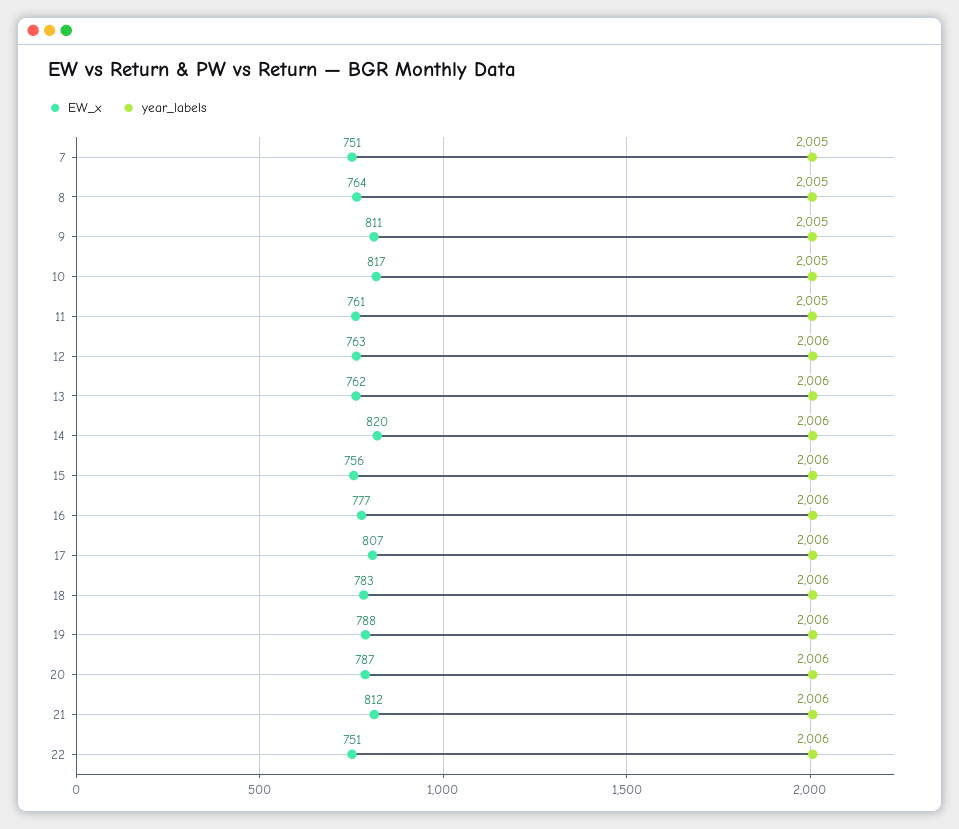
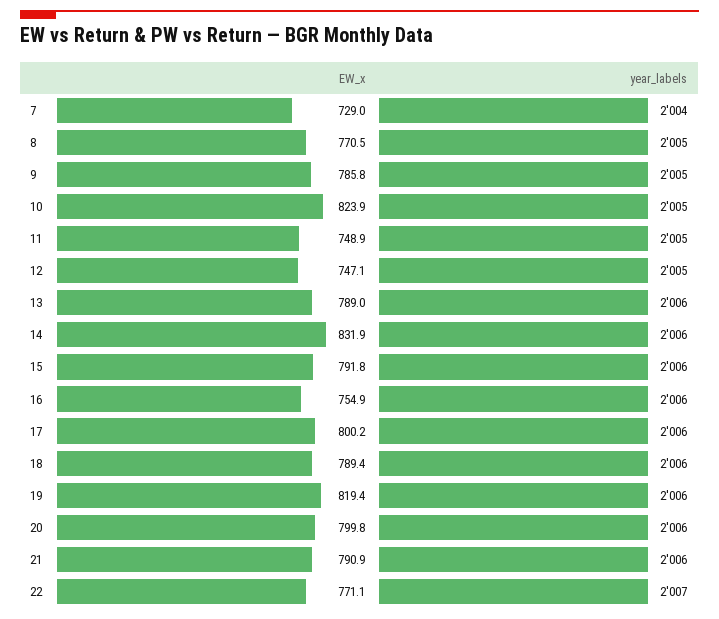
  {
    "EW_x": {
-     "7": 751,
+     "7": 729,
-     "8": 764,
+     "8": 770.5,
-     "9": 811,
+     "9": 785.8,
-     "10": 817,
+     "10": 823.9,
-     "11": 761,
+     "11": 748.9,
-     "12": 763,
+     "12": 747.1,
-     "13": 762,
+     "13": 789,
-     "14": 820,
+     "14": 831.9,
-     "15": 756,
+     "15": 791.8,
-     "16": 777,
+     "16": 754.9,
-     "17": 807,
+     "17": 800.2,
-     "18": 783,
+     "18": 789.4,
-     "19": 788,
+     "19": 819.4,
-     "20": 787,
+     "20": 799.8,
-     "21": 812,
+     "21": 790.9,
-     "22": 751
+     "22": 771.1
    },
    "year_labels": {
-     "7": 2005,
+     "7": 2004,
      "8": 2005,
      "9": 2005,
      "10": 2005,
      "11": 2005,
-     "12": 2006,
+     "12": 2005,
      "13": 2006,
      "14": 2006,
      "15": 2006,
      "16": 2006,
      "17": 2006,
      "18": 2006,
      "19": 2006,
      "20": 2006,
      "21": 2006,
-     "22": 2006
+     "22": 2007
    }
  }

